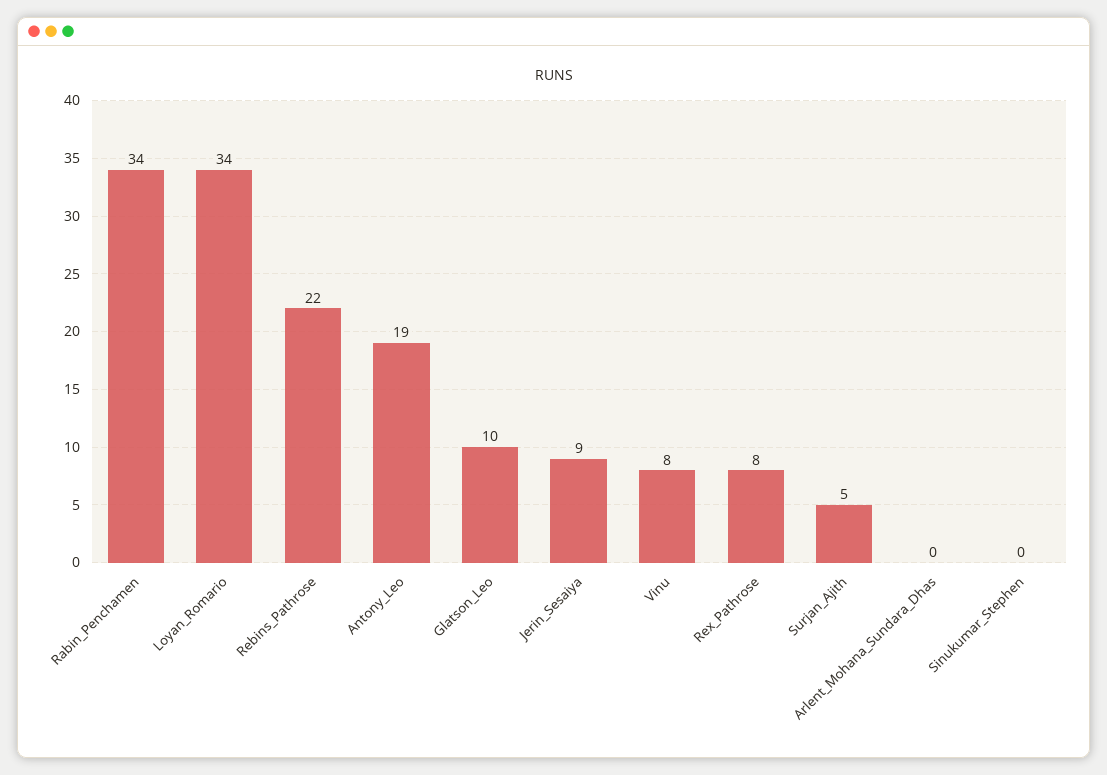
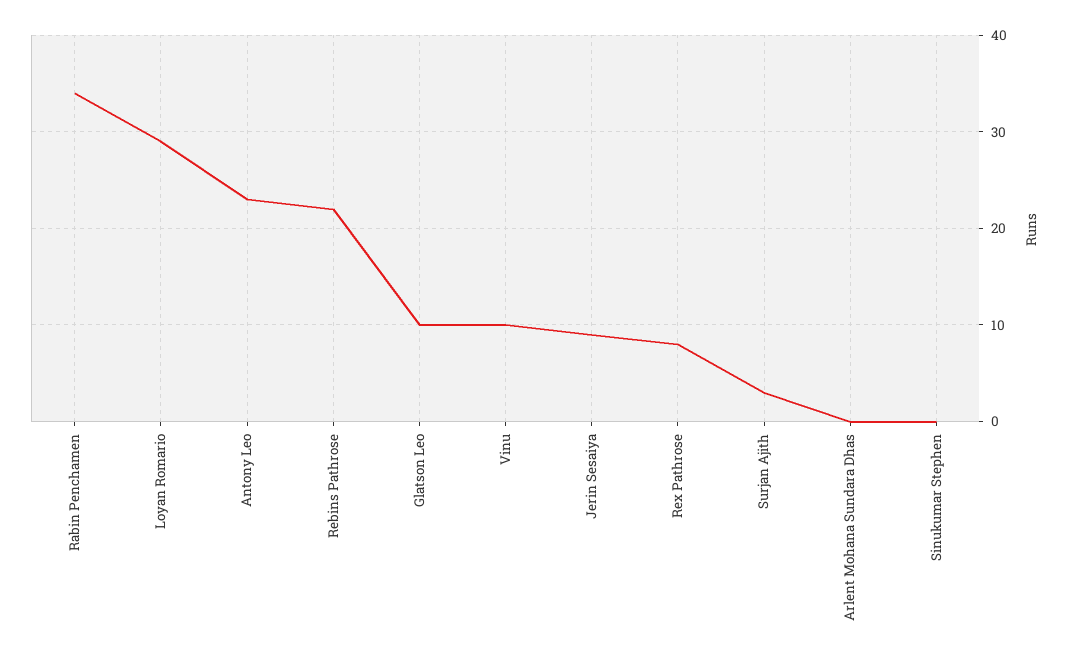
  {
    "Rabin_Penchamen": 34,
-   "Loyan_Romario": 34,
+   "Loyan_Romario": 29,
    "Rebins_Pathrose": 22,
-   "Antony_Leo": 19,
+   "Antony_Leo": 23,
    "Glatson_Leo": 10,
    "Jerin_Sesaiya": 9,
-   "Vinu": 8,
+   "Vinu": 10,
    "Rex_Pathrose": 8,
-   "Surjan_Ajith": 5,
+   "Surjan_Ajith": 3,
    "Arlent_Mohana_Sundara_Dhas": 0,
    "Sinukumar_Stephen": 0
  }

